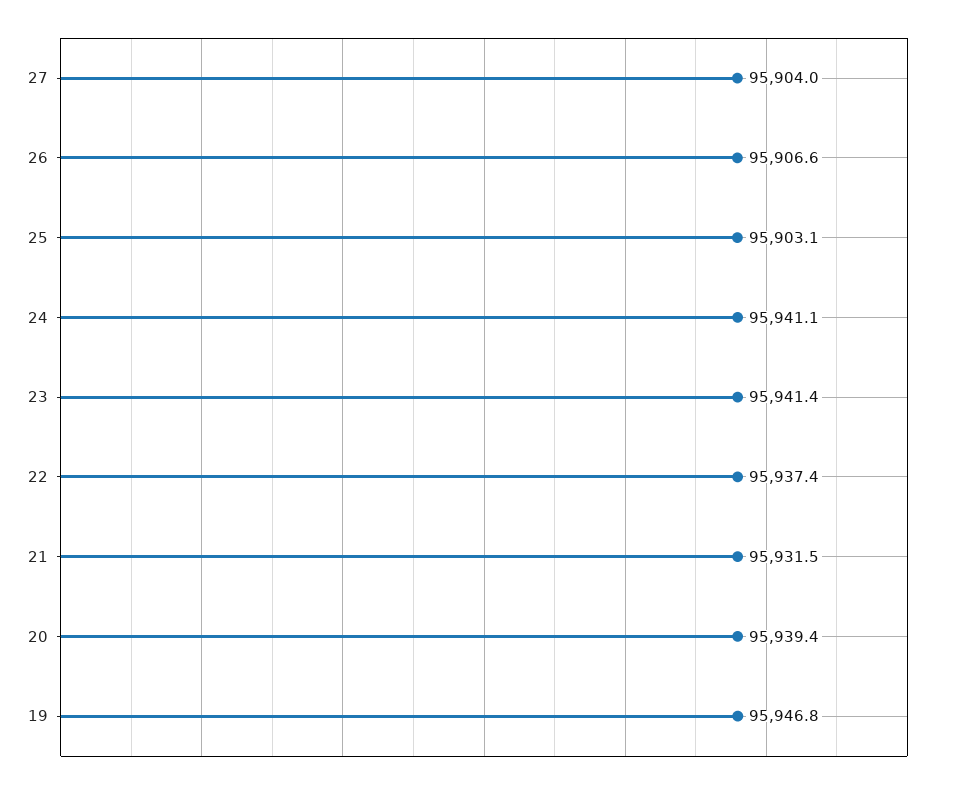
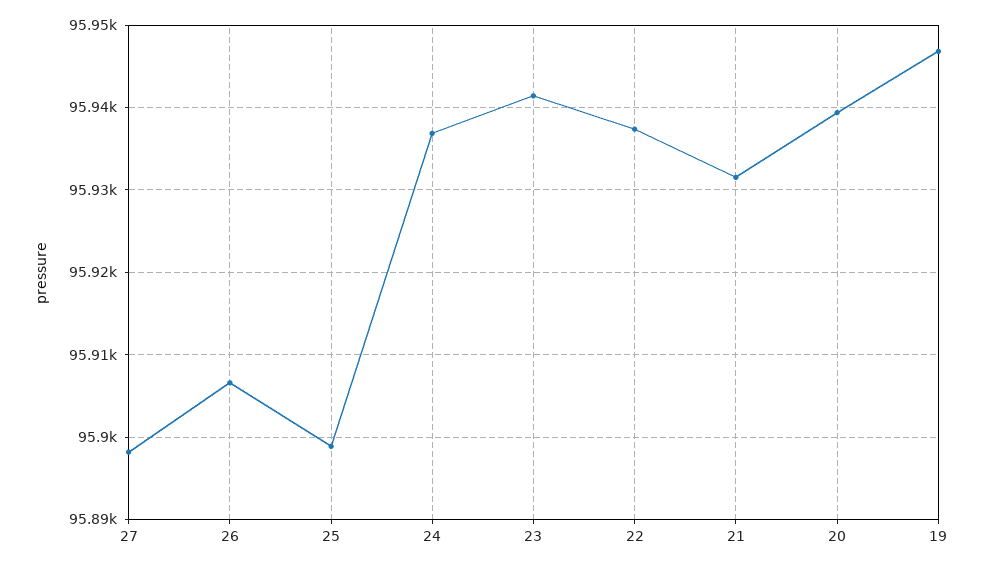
  {
-   "27": 95904,
+   "27": 95898,
    "26": 95906.6,
-   "25": 95903.1,
+   "25": 95899,
-   "24": 95941.1,
+   "24": 95937,
    "23": 95941.4,
    "22": 95937.4,
    "21": 95931.5,
    "20": 95939.4,
    "19": 95946.8
  }

